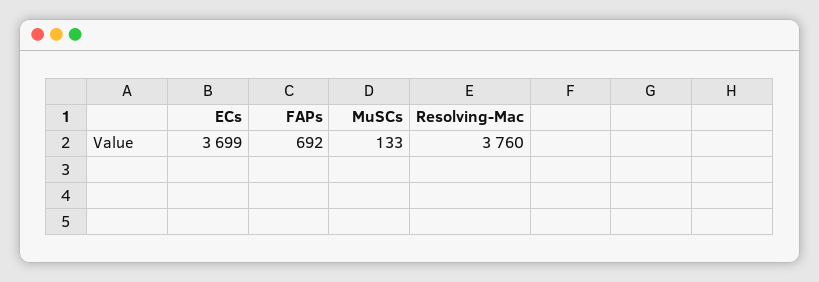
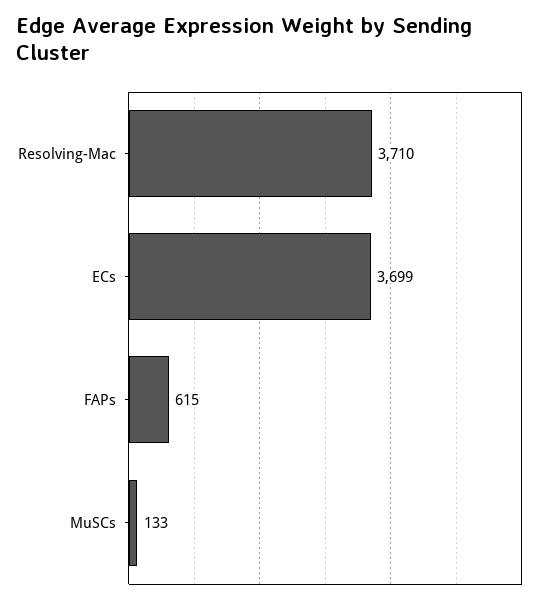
  {
    "ECs": 3699,
-   "FAPs": 692,
+   "FAPs": 615,
    "MuSCs": 133,
-   "Resolving-Mac": 3760
+   "Resolving-Mac": 3710
  }

